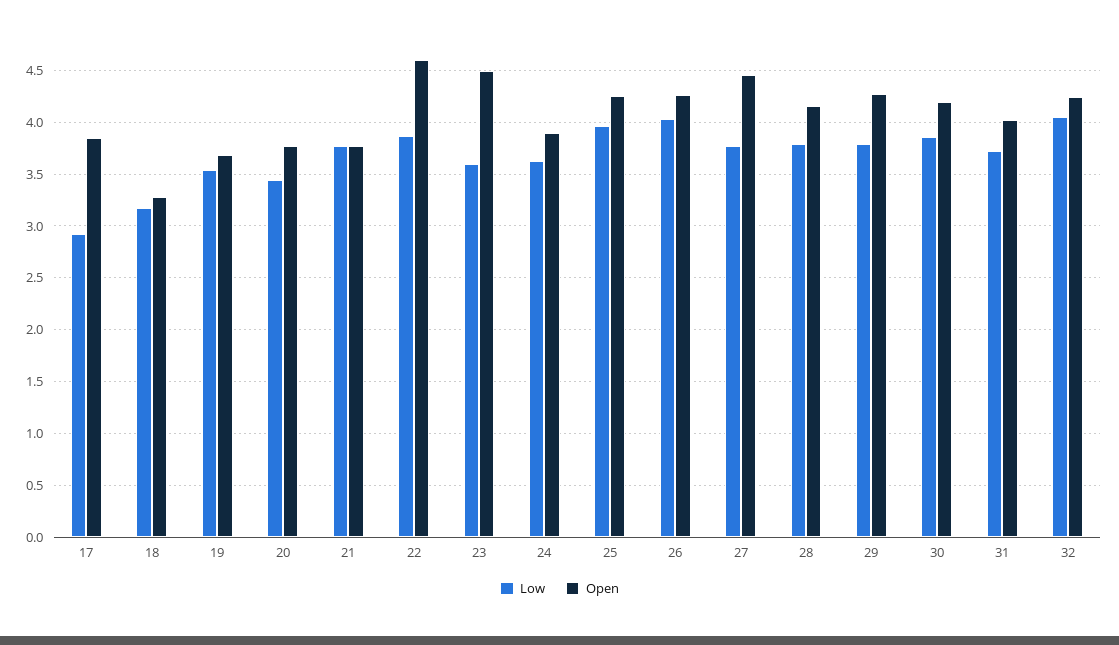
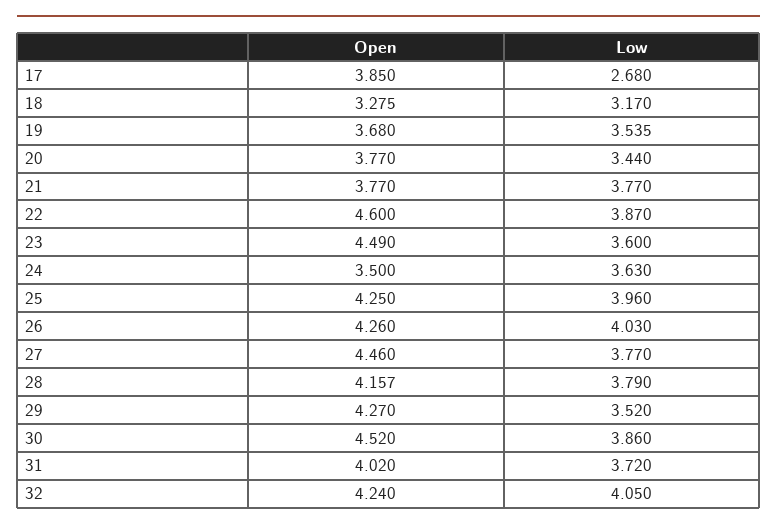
  {
    "Low": {
-     "17": 2.9,
+     "17": 2.68,
      "18": 3.17,
      "19": 3.535,
      "20": 3.44,
      "21": 3.77,
      "22": 3.87,
      "23": 3.6,
      "24": 3.63,
      "25": 3.96,
      "26": 4.03,
      "27": 3.77,
      "28": 3.79,
-     "29": 3.8,
+     "29": 3.52,
      "30": 3.86,
      "31": 3.72,
      "32": 4.05
    },
    "Open": {
      "17": 3.85,
      "18": 3.275,
      "19": 3.68,
      "20": 3.77,
      "21": 3.77,
      "22": 4.6,
      "23": 4.49,
-     "24": 3.9,
+     "24": 3.5,
      "25": 4.25,
      "26": 4.26,
      "27": 4.46,
      "28": 4.157,
      "29": 4.27,
-     "30": 4.2,
+     "30": 4.52,
      "31": 4.02,
      "32": 4.24
    }
  }

